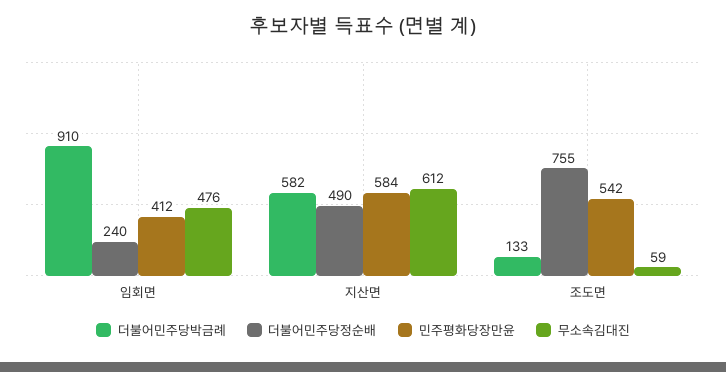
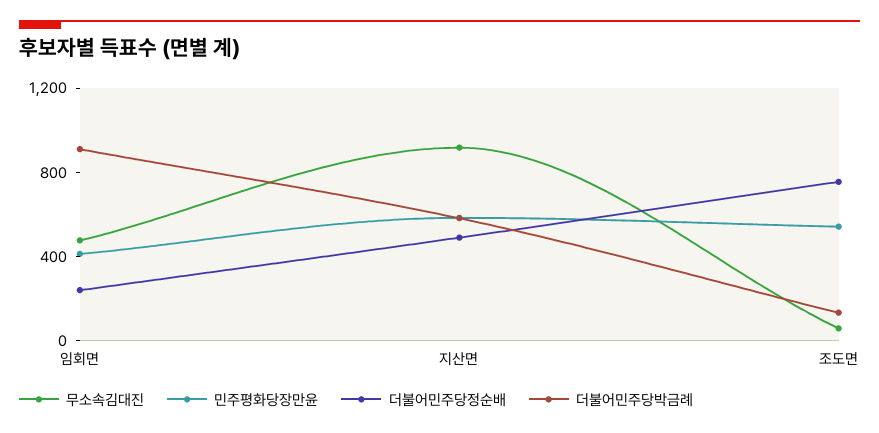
  {
    "더불어민주당박금례": {
      "임회면": 910,
      "지산면": 582,
      "조도면": 133
    },
    "더불어민주당정순배": {
      "임회면": 240,
      "지산면": 490,
      "조도면": 755
    },
    "민주평화당장만윤": {
      "임회면": 412,
      "지산면": 584,
      "조도면": 542
    },
    "무소속김대진": {
      "임회면": 476,
-     "지산면": 612,
+     "지산면": 900,
      "조도면": 59
    }
  }

